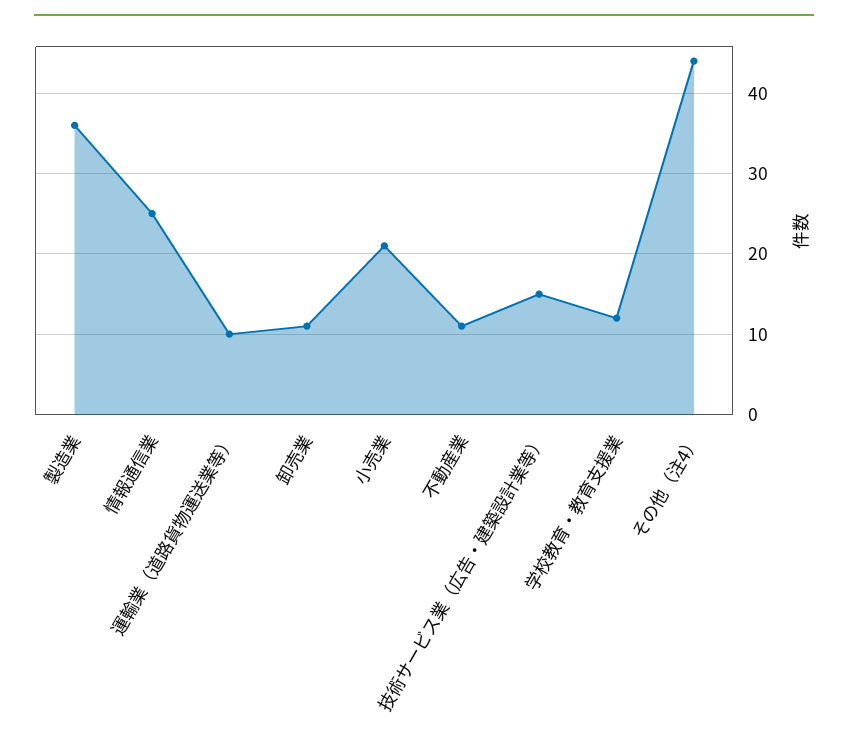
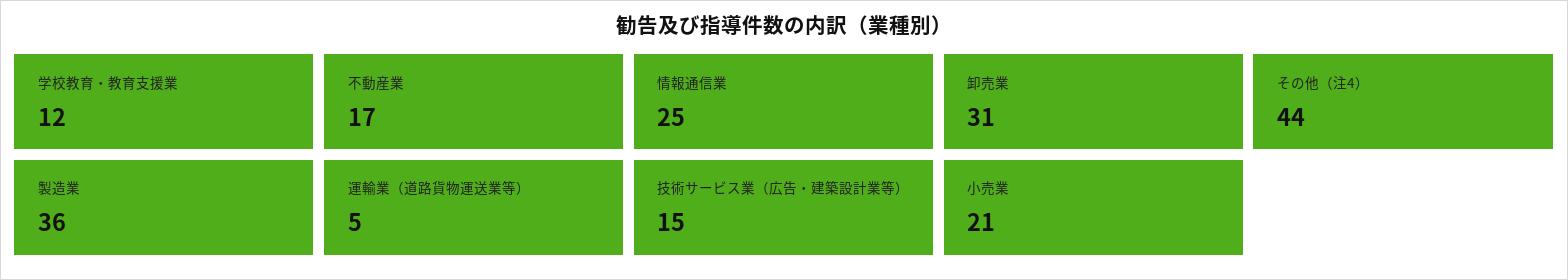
  {
    "製造業": 36,
    "情報通信業": 25,
-   "運輸業（道路貨物運送業等）": 10,
+   "運輸業（道路貨物運送業等）": 5,
-   "卸売業": 11,
+   "卸売業": 31,
    "小売業": 21,
-   "不動産業": 11,
+   "不動産業": 17,
    "技術サービス業（広告・建築設計業等）": 15,
    "学校教育・教育支援業": 12,
    "その他（注4）": 44
  }

